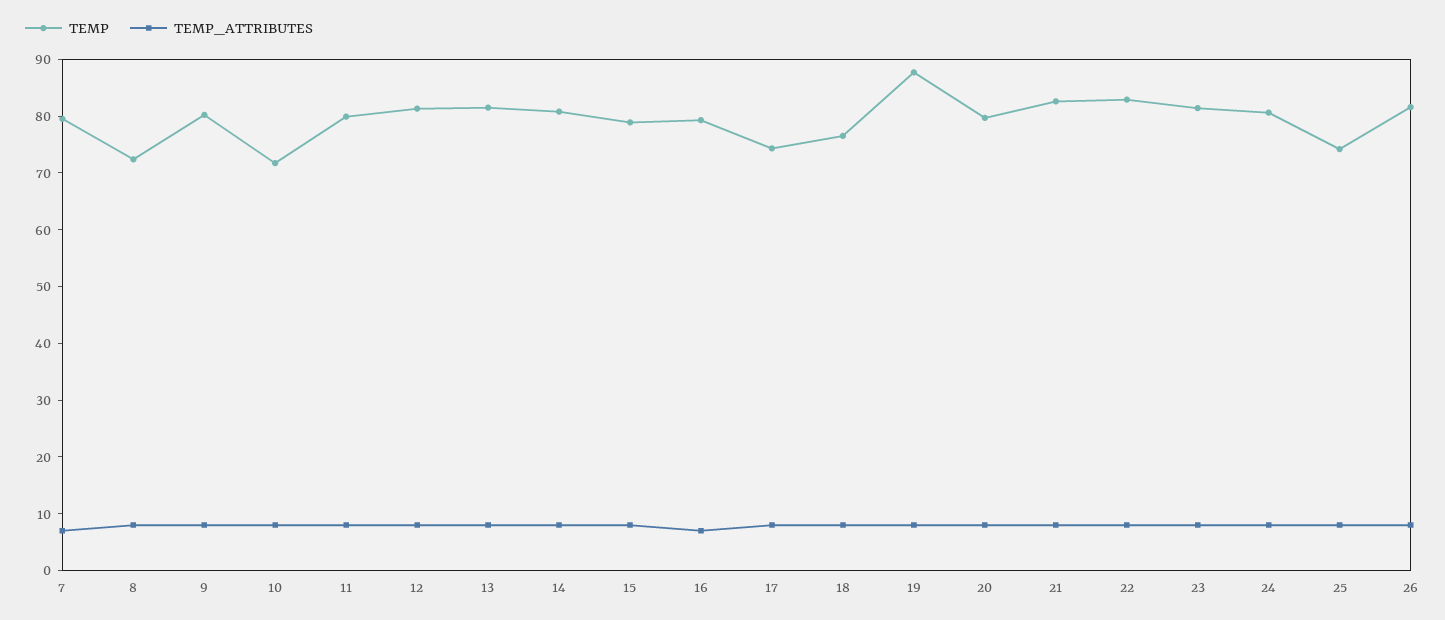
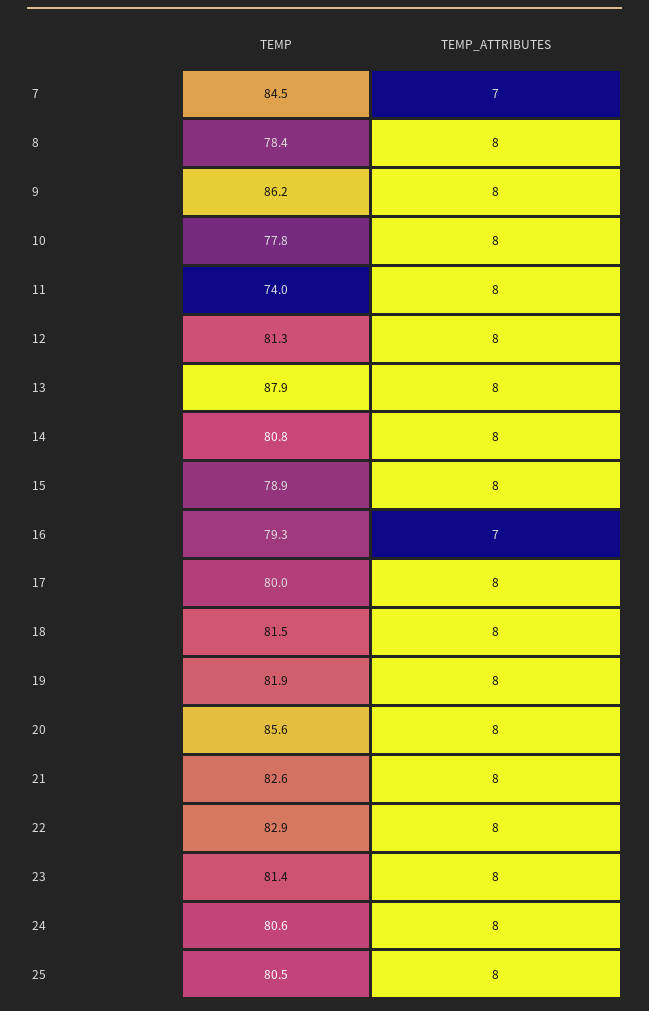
  {
    "TEMP": {
-     "7": 80,
+     "7": 84.5,
-     "8": 72,
+     "8": 78.4,
-     "9": 80,
+     "9": 86.2,
-     "10": 72,
+     "10": 77.8,
-     "11": 80,
+     "11": 74,
      "12": 81.3,
-     "13": 82,
+     "13": 87.9,
      "14": 80.8,
      "15": 78.9,
      "16": 79.3,
-     "17": 74,
+     "17": 80,
-     "18": 76,
+     "18": 81.5,
-     "19": 88,
+     "19": 81.9,
-     "20": 80,
+     "20": 85.6,
      "21": 82.6,
      "22": 82.9,
      "23": 81.4,
      "24": 80.6,
-     "25": 74,
+     "25": 80.5
-     "26": 82
    },
    "TEMP_ATTRIBUTES": {
      "7": 7,
      "8": 8,
      "9": 8,
      "10": 8,
      "11": 8,
      "12": 8,
      "13": 8,
      "14": 8,
      "15": 8,
      "16": 7,
      "17": 8,
      "18": 8,
      "19": 8,
      "20": 8,
      "21": 8,
      "22": 8,
      "23": 8,
      "24": 8,
-     "25": 8,
+     "25": 8
-     "26": 8
    }
  }

